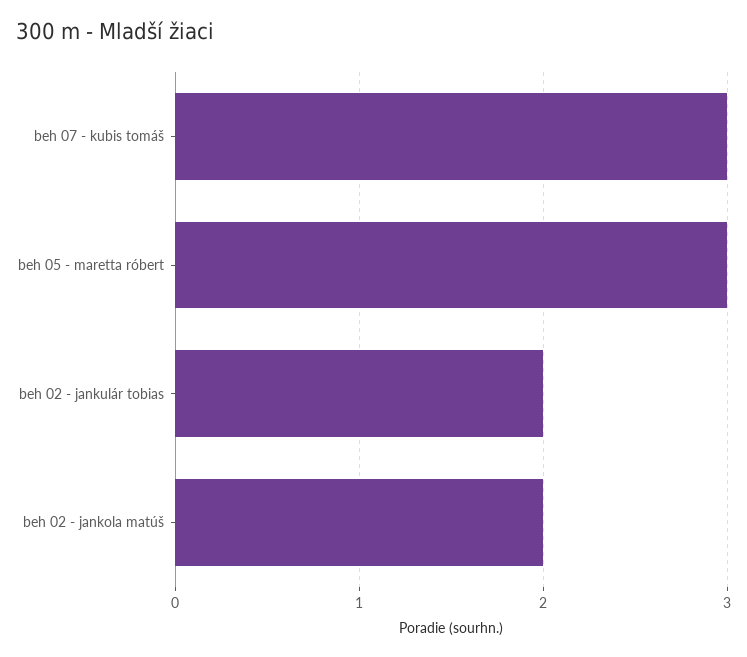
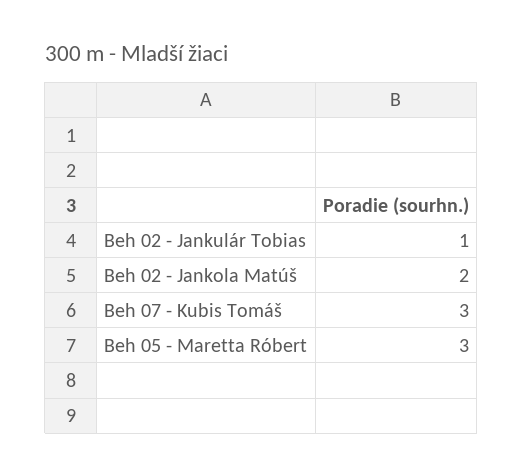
  {
    "beh 07 - kubis tomáš": 3,
    "beh 05 - maretta róbert": 3,
-   "beh 02 - jankulár tobias": 2,
+   "beh 02 - jankulár tobias": 1,
    "beh 02 - jankola matúš": 2
  }

